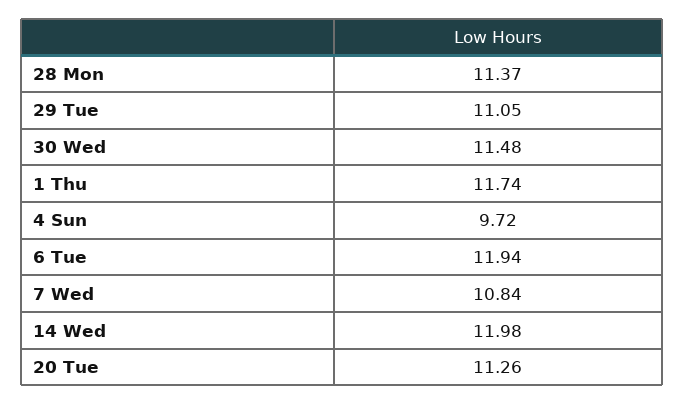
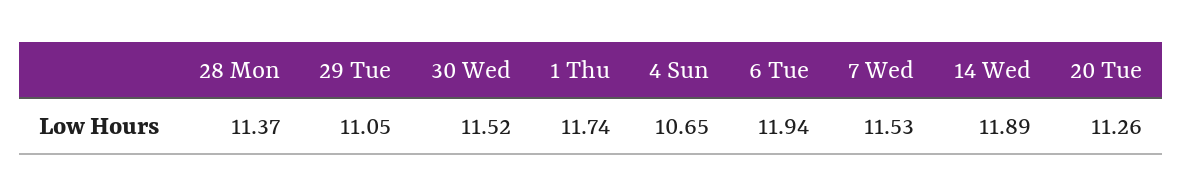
  {
    "28 Mon": 11.37,
    "29 Tue": 11.05,
-   "30 Wed": 11.48,
+   "30 Wed": 11.52,
    "1 Thu": 11.74,
-   "4 Sun": 9.72,
+   "4 Sun": 10.65,
    "6 Tue": 11.94,
-   "7 Wed": 10.84,
+   "7 Wed": 11.53,
-   "14 Wed": 11.98,
+   "14 Wed": 11.89,
    "20 Tue": 11.26
  }

